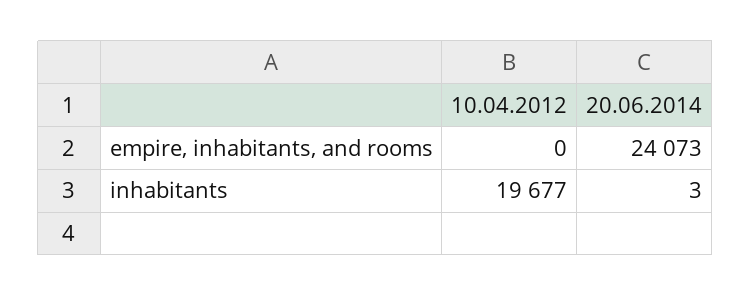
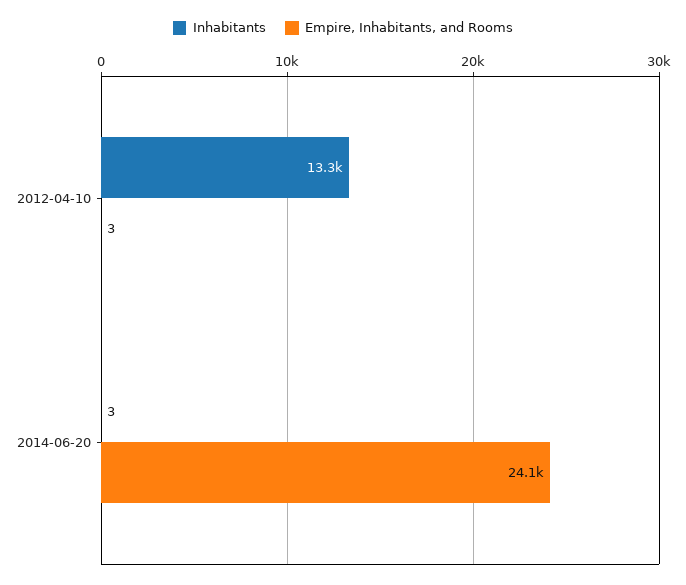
  {
    "empire, inhabitants, and rooms": {
-     "10.04.2012": 0,
+     "10.04.2012": 3,
      "20.06.2014": 24073
    },
    "inhabitants": {
-     "10.04.2012": 19677,
+     "10.04.2012": 13300,
      "20.06.2014": 3
    }
  }

